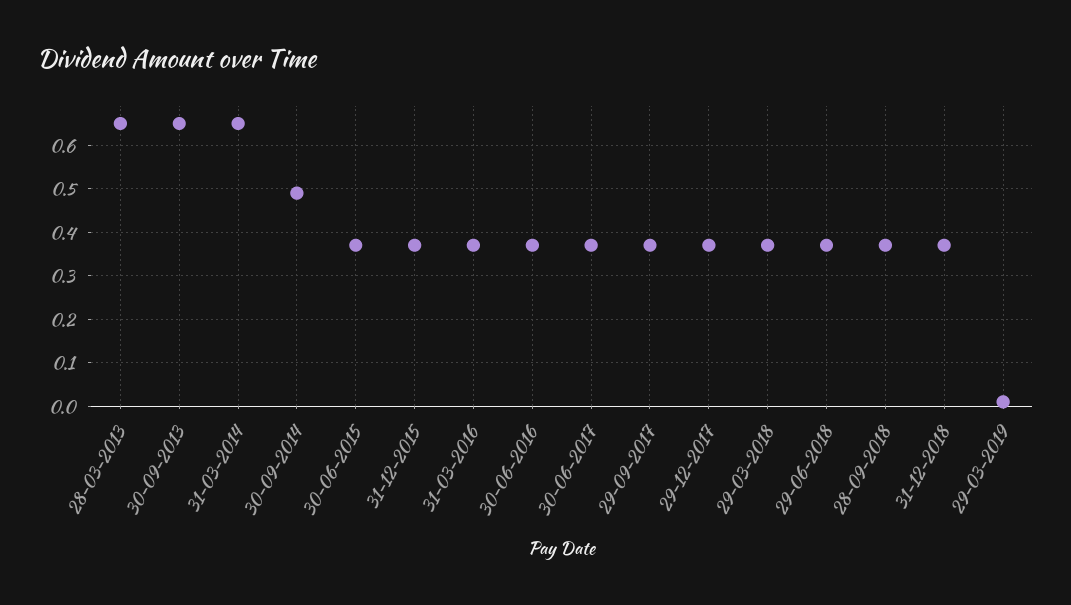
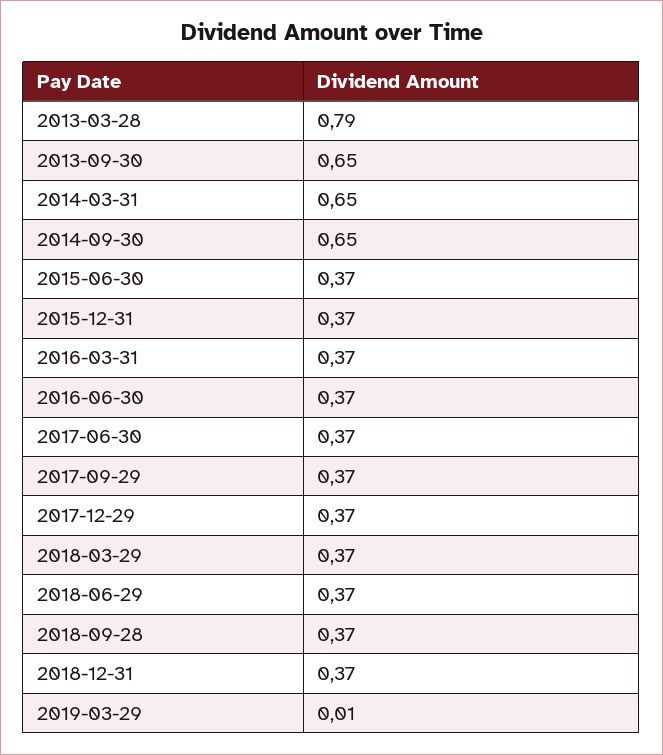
  {
-   "28-03-2013": 0.65,
+   "28-03-2013": 0.79,
    "30-09-2013": 0.65,
    "31-03-2014": 0.65,
-   "30-09-2014": 0.5,
+   "30-09-2014": 0.65,
    "30-06-2015": 0.37,
    "31-12-2015": 0.37,
    "31-03-2016": 0.37,
    "30-06-2016": 0.37,
    "30-06-2017": 0.37,
    "29-09-2017": 0.37,
    "29-12-2017": 0.37,
    "29-03-2018": 0.37,
    "29-06-2018": 0.37,
    "28-09-2018": 0.37,
    "31-12-2018": 0.37,
    "29-03-2019": 0.01
  }

